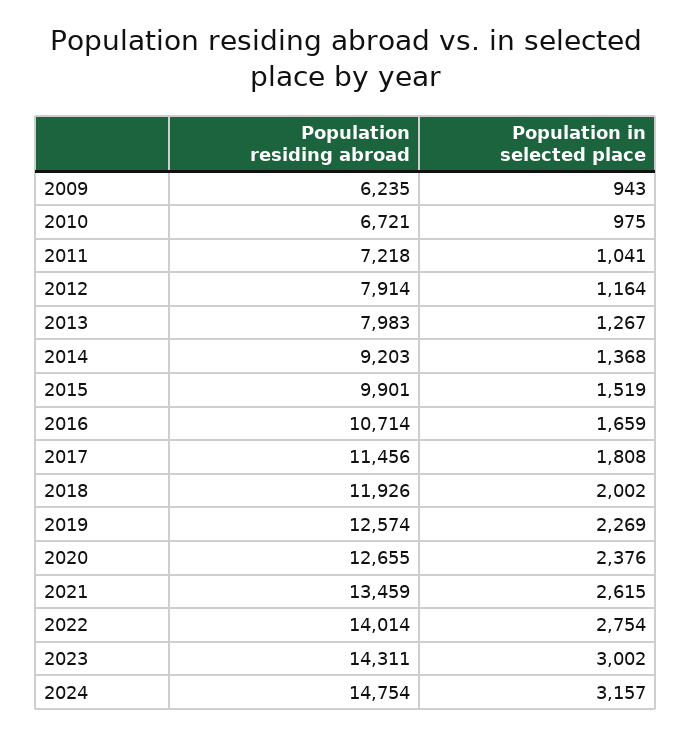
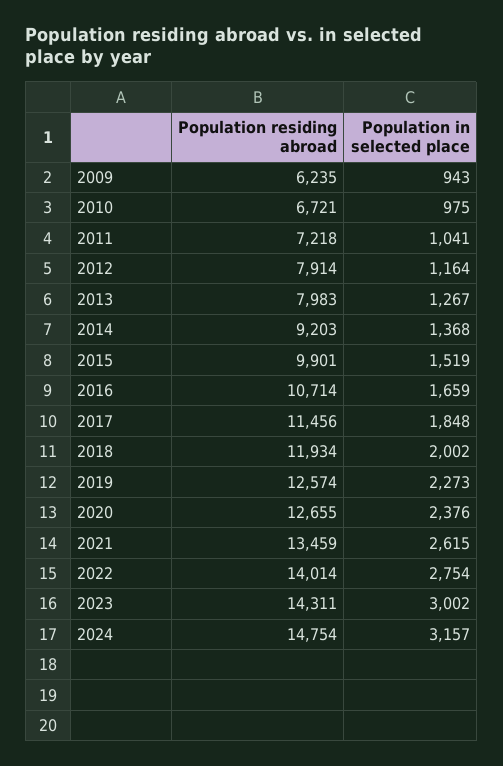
  {
    "Population residing abroad": {
      "2009": 6235,
      "2010": 6721,
      "2011": 7218,
      "2012": 7914,
      "2013": 7983,
      "2014": 9203,
      "2015": 9901,
      "2016": 10714,
      "2017": 11456,
-     "2018": 11926,
+     "2018": 11934,
      "2019": 12574,
      "2020": 12655,
      "2021": 13459,
      "2022": 14014,
      "2023": 14311,
      "2024": 14754
    },
    "Population in selected place": {
      "2009": 943,
      "2010": 975,
      "2011": 1041,
      "2012": 1164,
      "2013": 1267,
      "2014": 1368,
      "2015": 1519,
      "2016": 1659,
-     "2017": 1808,
+     "2017": 1848,
      "2018": 2002,
-     "2019": 2269,
+     "2019": 2273,
      "2020": 2376,
      "2021": 2615,
      "2022": 2754,
      "2023": 3002,
      "2024": 3157
    }
  }

